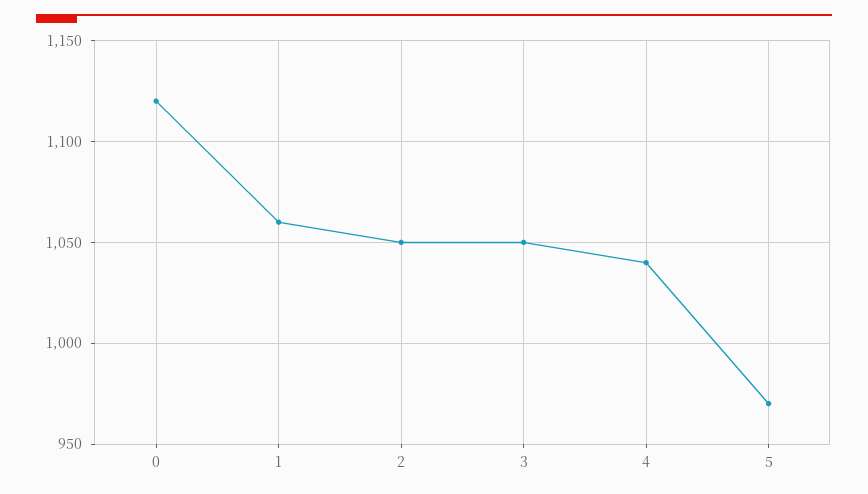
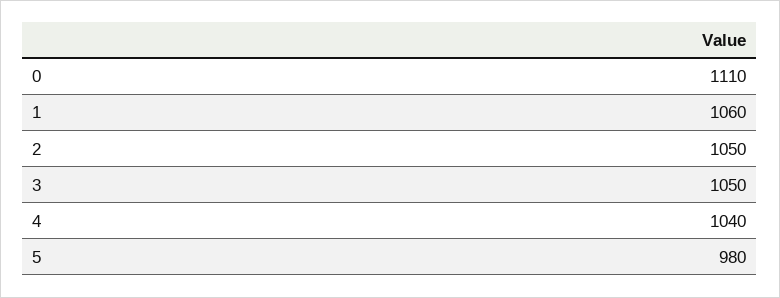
  {
-   "0": 1120,
+   "0": 1110,
    "1": 1060,
    "2": 1050,
    "3": 1050,
    "4": 1040,
-   "5": 970
+   "5": 980
  }

